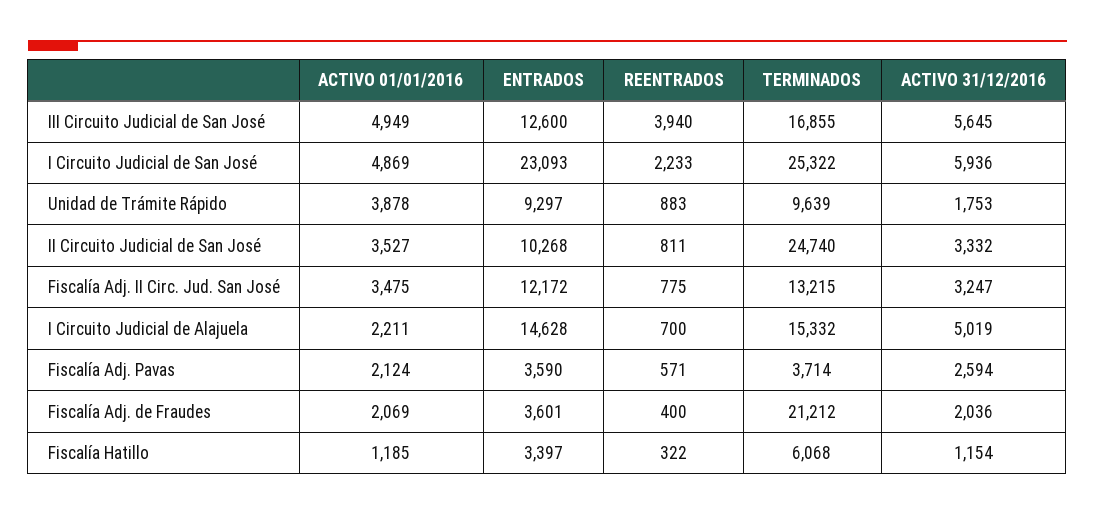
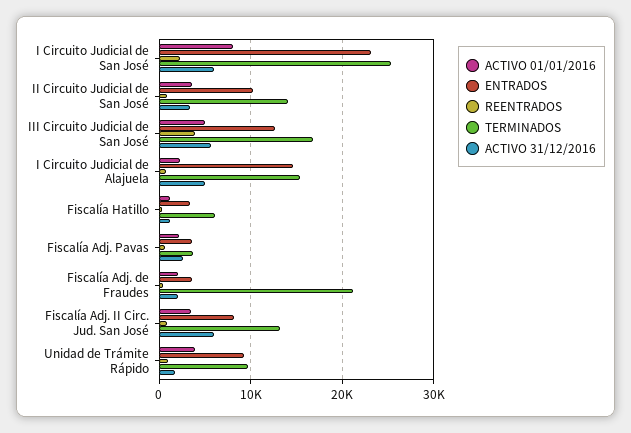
  {
    "ACTIVO 01/01/2016": {
      "III Circuito Judicial de San José": 4949,
-     "I Circuito Judicial de San José": 4869,
+     "I Circuito Judicial de San José": 8000,
      "Unidad de Trámite Rápido": 3878,
      "II Circuito Judicial de San José": 3527,
      "Fiscalía Adj. II Circ. Jud. San José": 3475,
      "I Circuito Judicial de Alajuela": 2211,
      "Fiscalía Adj. Pavas": 2124,
      "Fiscalía Adj. de Fraudes": 2069,
      "Fiscalía Hatillo": 1185
    },
    "ENTRADOS": {
      "III Circuito Judicial de San José": 12600,
      "I Circuito Judicial de San José": 23093,
      "Unidad de Trámite Rápido": 9297,
      "II Circuito Judicial de San José": 10268,
-     "Fiscalía Adj. II Circ. Jud. San José": 12172,
+     "Fiscalía Adj. II Circ. Jud. San José": 8000,
      "I Circuito Judicial de Alajuela": 14628,
      "Fiscalía Adj. Pavas": 3590,
      "Fiscalía Adj. de Fraudes": 3601,
      "Fiscalía Hatillo": 3397
    },
    "REENTRADOS": {
      "III Circuito Judicial de San José": 3940,
      "I Circuito Judicial de San José": 2233,
      "Unidad de Trámite Rápido": 883,
      "II Circuito Judicial de San José": 811,
      "Fiscalía Adj. II Circ. Jud. San José": 775,
      "I Circuito Judicial de Alajuela": 700,
      "Fiscalía Adj. Pavas": 571,
      "Fiscalía Adj. de Fraudes": 400,
      "Fiscalía Hatillo": 322
    },
    "TERMINADOS": {
      "III Circuito Judicial de San José": 16855,
      "I Circuito Judicial de San José": 25322,
      "Unidad de Trámite Rápido": 9639,
-     "II Circuito Judicial de San José": 24740,
+     "II Circuito Judicial de San José": 14000,
      "Fiscalía Adj. II Circ. Jud. San José": 13215,
      "I Circuito Judicial de Alajuela": 15332,
      "Fiscalía Adj. Pavas": 3714,
      "Fiscalía Adj. de Fraudes": 21212,
      "Fiscalía Hatillo": 6068
    },
    "ACTIVO 31/12/2016": {
      "III Circuito Judicial de San José": 5645,
      "I Circuito Judicial de San José": 5936,
      "Unidad de Trámite Rápido": 1753,
      "II Circuito Judicial de San José": 3332,
-     "Fiscalía Adj. II Circ. Jud. San José": 3247,
+     "Fiscalía Adj. II Circ. Jud. San José": 6000,
      "I Circuito Judicial de Alajuela": 5019,
      "Fiscalía Adj. Pavas": 2594,
      "Fiscalía Adj. de Fraudes": 2036,
      "Fiscalía Hatillo": 1154
    }
  }

